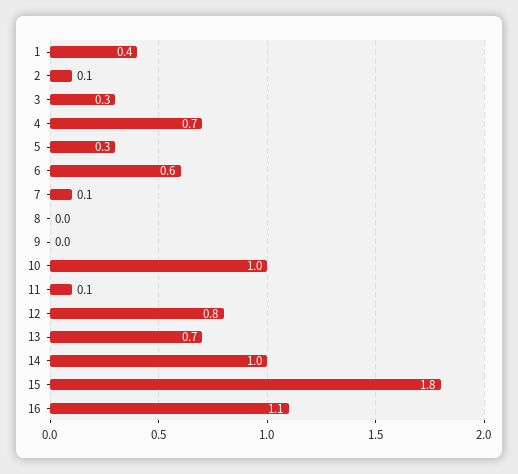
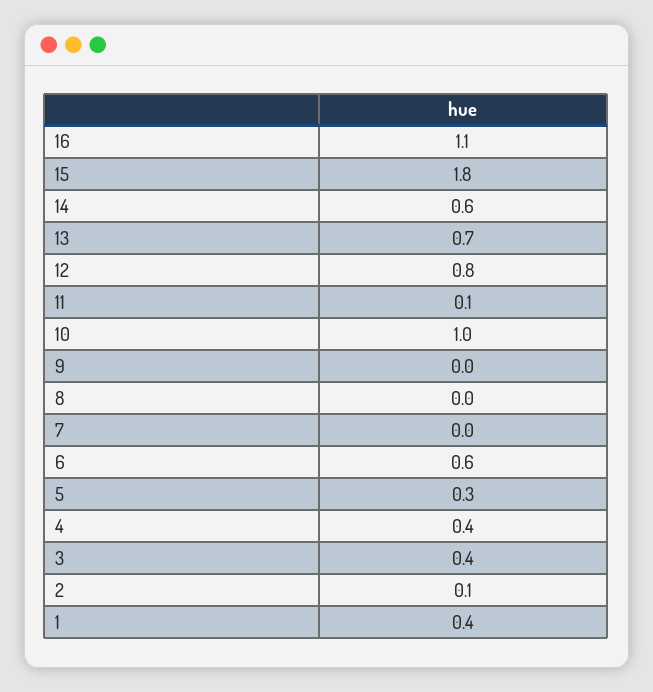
  {
    "1": 0.4,
    "2": 0.1,
-   "3": 0.3,
+   "3": 0.4,
-   "4": 0.7,
+   "4": 0.4,
    "5": 0.3,
    "6": 0.6,
-   "7": 0.1,
+   "7": 0,
    "8": 0,
    "9": 0,
    "10": 1,
    "11": 0.1,
    "12": 0.8,
    "13": 0.7,
-   "14": 1,
+   "14": 0.6,
    "15": 1.8,
    "16": 1.1
  }

